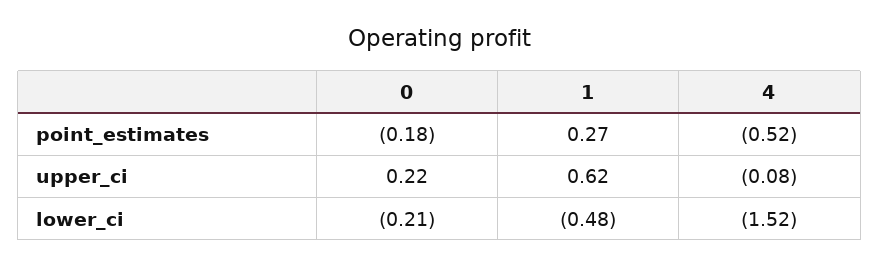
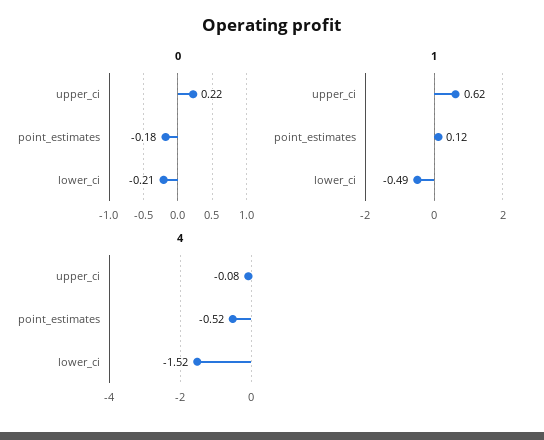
  {
    "0": {
      "point_estimates": -0.18,
      "upper_ci": 0.22,
      "lower_ci": -0.21
    },
    "1": {
-     "point_estimates": 0.27,
+     "point_estimates": 0.12,
      "upper_ci": 0.62,
-     "lower_ci": -0.48
+     "lower_ci": -0.49
    },
    "4": {
      "point_estimates": -0.52,
      "upper_ci": -0.08,
      "lower_ci": -1.52
    }
  }

